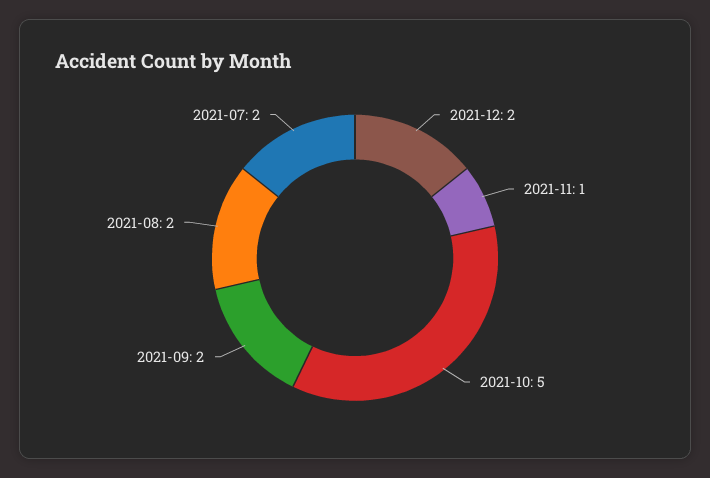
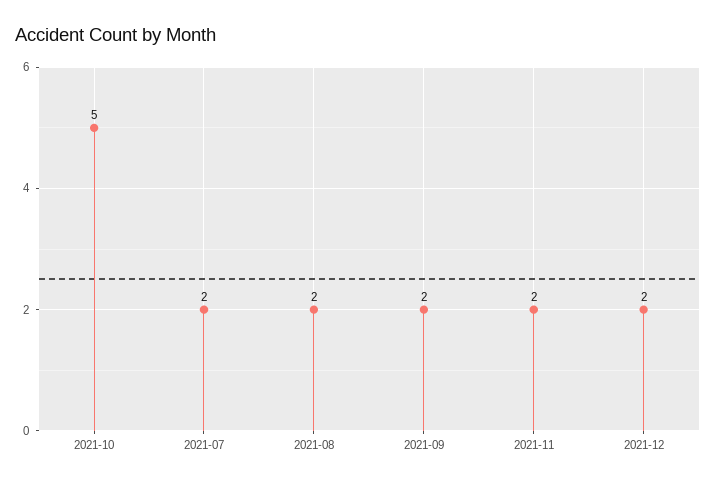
  {
    "2021-12": 2,
-   "2021-11": 1,
+   "2021-11": 2,
    "2021-10": 5,
    "2021-09": 2,
    "2021-08": 2,
    "2021-07": 2
  }

